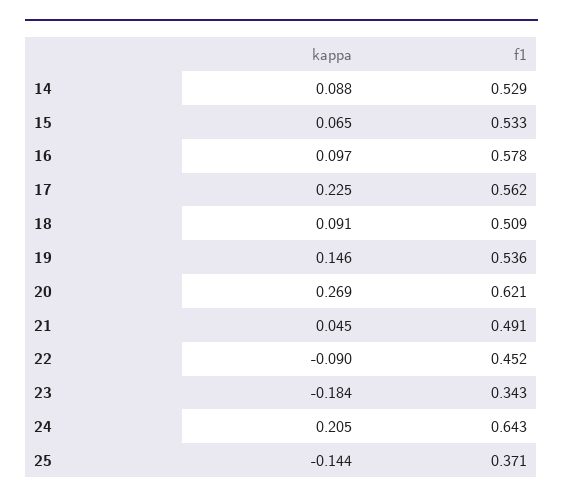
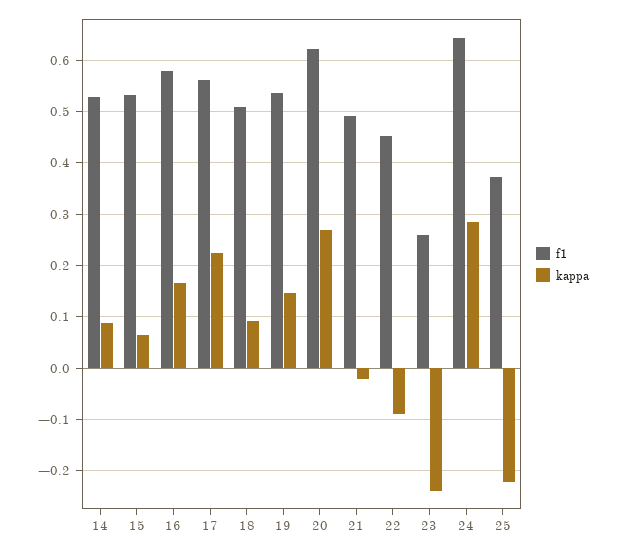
  {
    "kappa": {
      "14": 0.088,
      "15": 0.065,
-     "16": 0.097,
+     "16": 0.16,
      "17": 0.225,
      "18": 0.091,
      "19": 0.146,
      "20": 0.269,
-     "21": 0.045,
+     "21": -0.02,
      "22": -0.09,
-     "23": -0.184,
+     "23": -0.24,
-     "24": 0.205,
+     "24": 0.28,
-     "25": -0.144
+     "25": -0.22
    },
    "f1": {
      "14": 0.529,
      "15": 0.533,
      "16": 0.578,
      "17": 0.562,
      "18": 0.509,
      "19": 0.536,
      "20": 0.621,
      "21": 0.491,
      "22": 0.452,
-     "23": 0.343,
+     "23": 0.26,
      "24": 0.643,
      "25": 0.371
    }
  }

